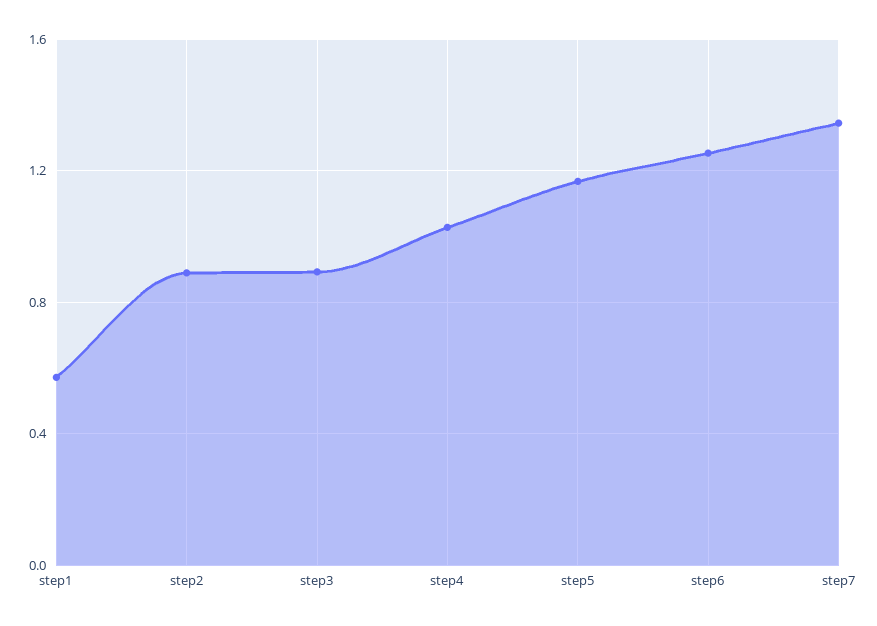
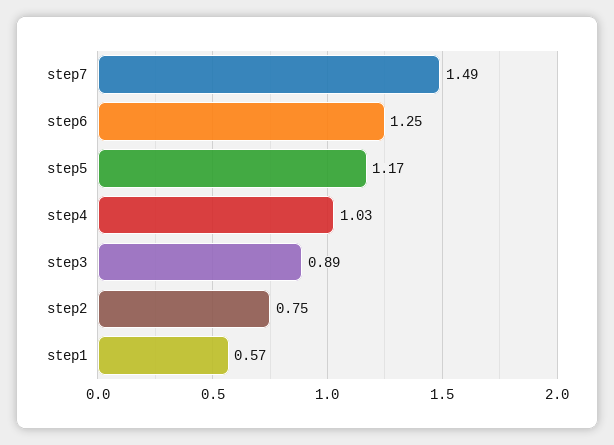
  {
    "step1": 0.57,
-   "step2": 0.9,
+   "step2": 0.75,
    "step3": 0.89,
    "step4": 1.03,
    "step5": 1.17,
    "step6": 1.25,
-   "step7": 1.35
+   "step7": 1.49
  }

